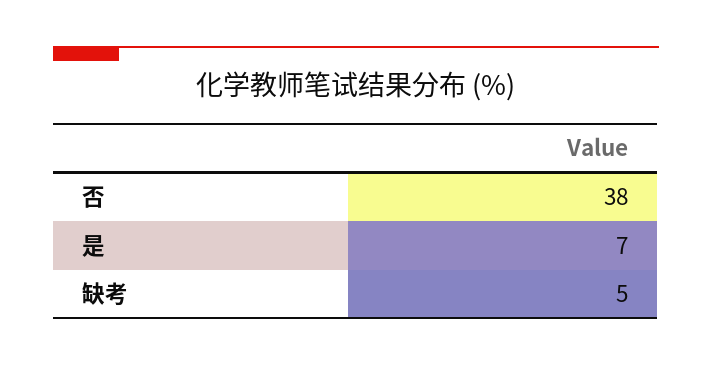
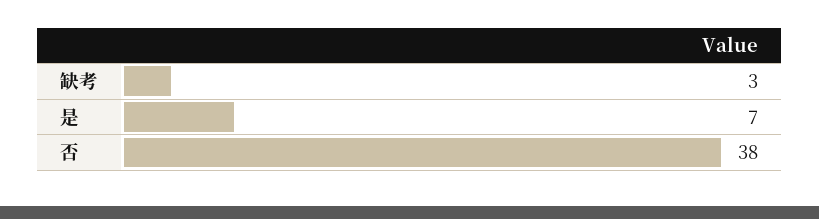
  {
    "否": 38,
    "是": 7,
-   "缺考": 5
+   "缺考": 3
  }

